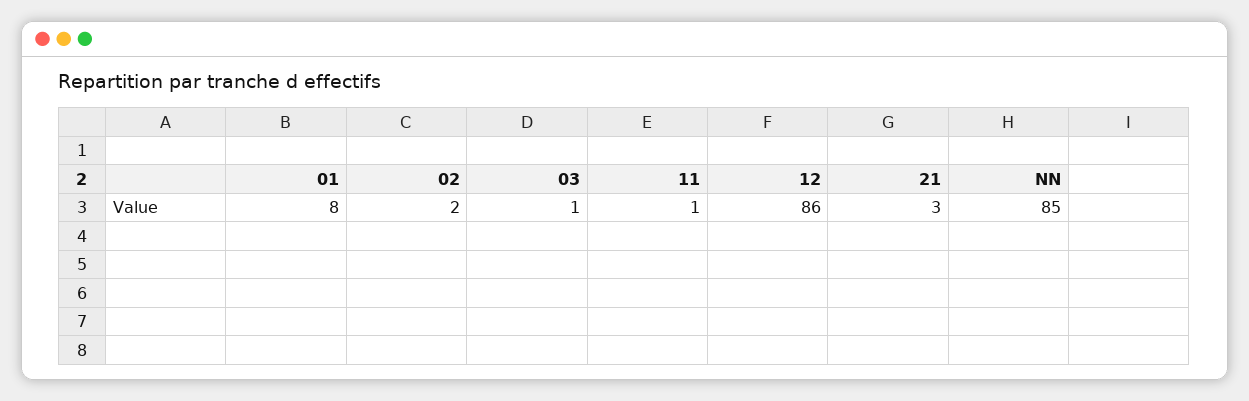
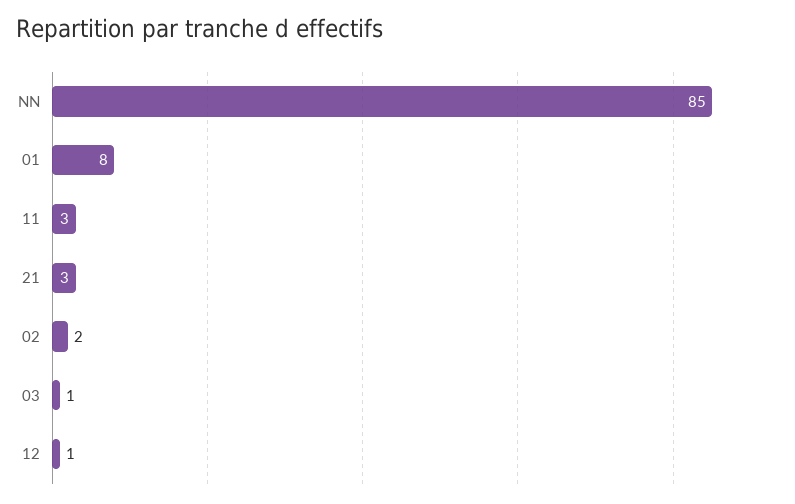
  {
    "01": 8,
    "02": 2,
    "03": 1,
-   "11": 1,
+   "11": 3,
-   "12": 86,
+   "12": 1,
    "21": 3,
    "NN": 85
  }

